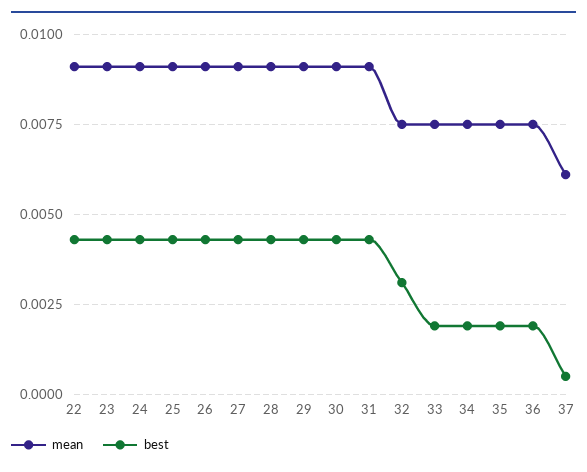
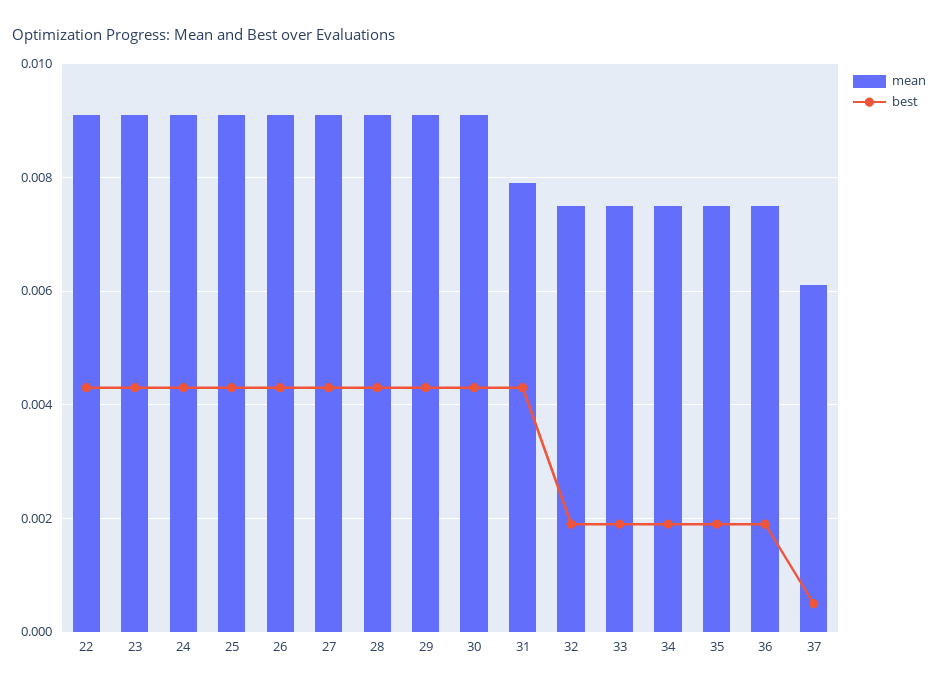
  {
    "mean": {
      "22": 0.009,
      "23": 0.009,
      "24": 0.009,
      "25": 0.009,
      "26": 0.009,
      "27": 0.009,
      "28": 0.009,
      "29": 0.009,
      "30": 0.009,
-     "31": 0.009,
+     "31": 0.008,
      "32": 0.0075,
      "33": 0.0075,
      "34": 0.0075,
      "35": 0.0075,
      "36": 0.0075,
      "37": 0.006
    },
    "best": {
      "22": 0.0045,
      "23": 0.0045,
      "24": 0.0045,
      "25": 0.0045,
      "26": 0.0045,
      "27": 0.0045,
      "28": 0.0045,
      "29": 0.0045,
      "30": 0.0045,
      "31": 0.0045,
-     "32": 0.003,
+     "32": 0.002,
      "33": 0.002,
      "34": 0.002,
      "35": 0.002,
      "36": 0.002,
      "37": 0.0005
    }
  }

